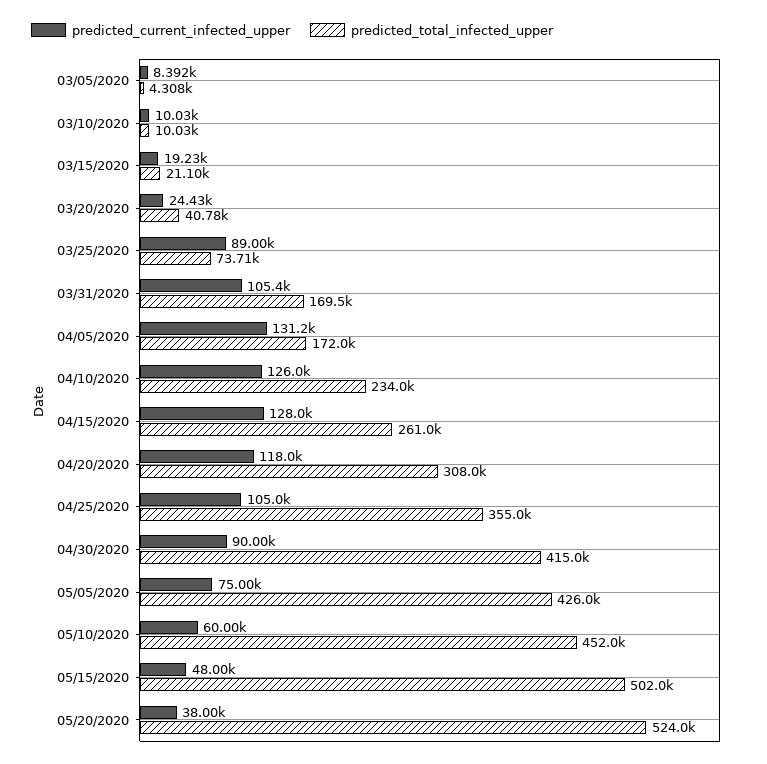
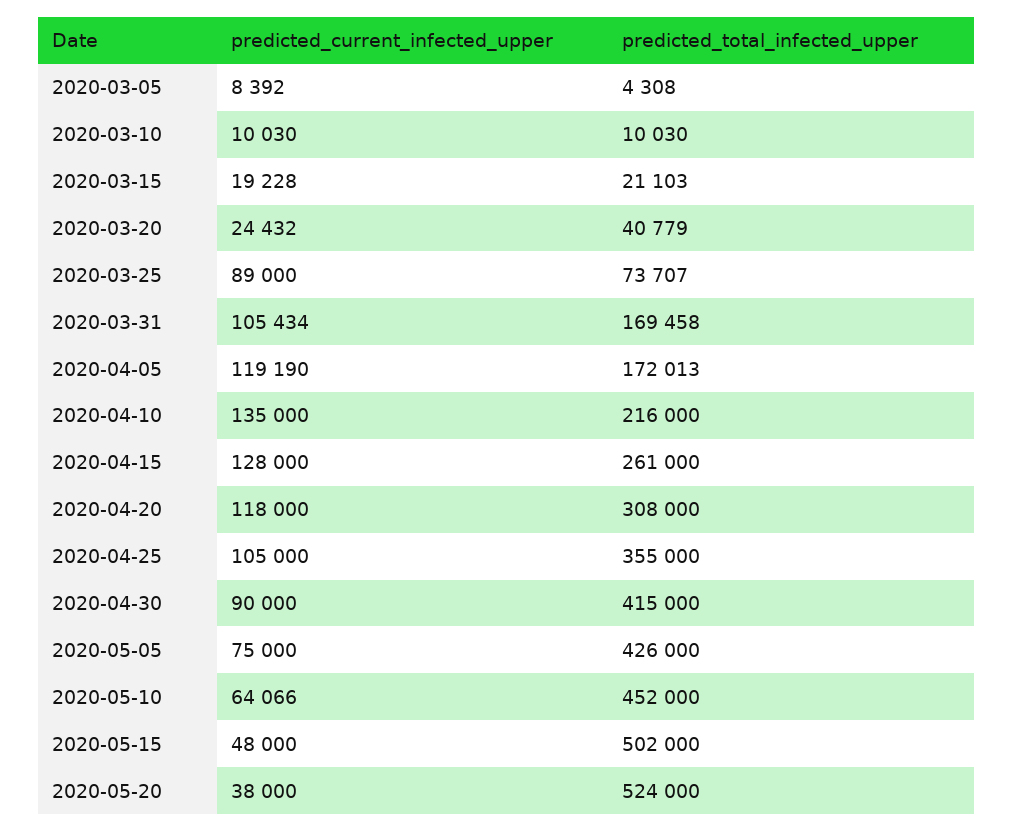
  {
    "predicted_current_infected_upper": {
      "03/05/2020": 8392,
      "03/10/2020": 10030,
      "03/15/2020": 19228,
      "03/20/2020": 24432,
      "03/25/2020": 89000,
      "03/31/2020": 105434,
-     "04/05/2020": 131200,
+     "04/05/2020": 119190,
-     "04/10/2020": 126000,
+     "04/10/2020": 135000,
      "04/15/2020": 128000,
      "04/20/2020": 118000,
      "04/25/2020": 105000,
      "04/30/2020": 90000,
      "05/05/2020": 75000,
-     "05/10/2020": 60000,
+     "05/10/2020": 64066,
      "05/15/2020": 48000,
      "05/20/2020": 38000
    },
    "predicted_total_infected_upper": {
      "03/05/2020": 4308,
      "03/10/2020": 10030,
      "03/15/2020": 21103,
      "03/20/2020": 40779,
      "03/25/2020": 73707,
      "03/31/2020": 169458,
      "04/05/2020": 172013,
-     "04/10/2020": 234000,
+     "04/10/2020": 216000,
      "04/15/2020": 261000,
      "04/20/2020": 308000,
      "04/25/2020": 355000,
      "04/30/2020": 415000,
      "05/05/2020": 426000,
      "05/10/2020": 452000,
      "05/15/2020": 502000,
      "05/20/2020": 524000
    }
  }

